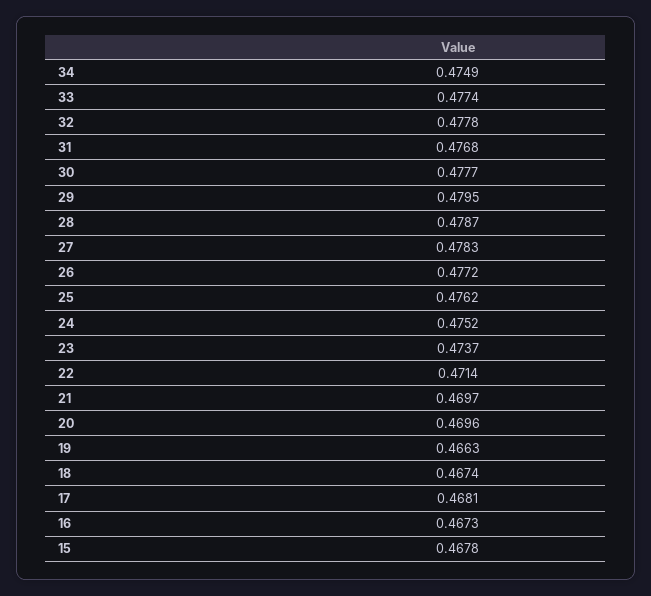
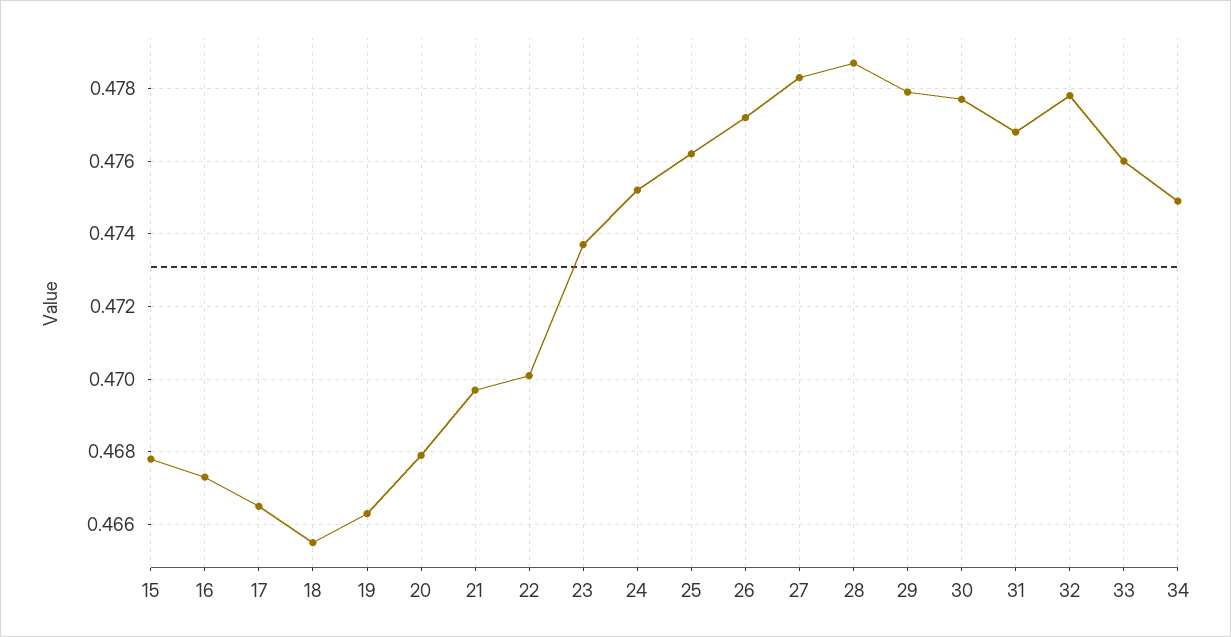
  {
    "34": 0.4749,
-   "33": 0.4774,
+   "33": 0.476,
    "32": 0.4778,
    "31": 0.4768,
    "30": 0.4777,
-   "29": 0.4795,
+   "29": 0.478,
    "28": 0.4787,
    "27": 0.4783,
    "26": 0.4772,
    "25": 0.4762,
    "24": 0.4752,
    "23": 0.4737,
-   "22": 0.4714,
+   "22": 0.47,
    "21": 0.4697,
-   "20": 0.4696,
+   "20": 0.468,
    "19": 0.4663,
-   "18": 0.4674,
+   "18": 0.4655,
-   "17": 0.4681,
+   "17": 0.4665,
    "16": 0.4673,
    "15": 0.4678
  }

